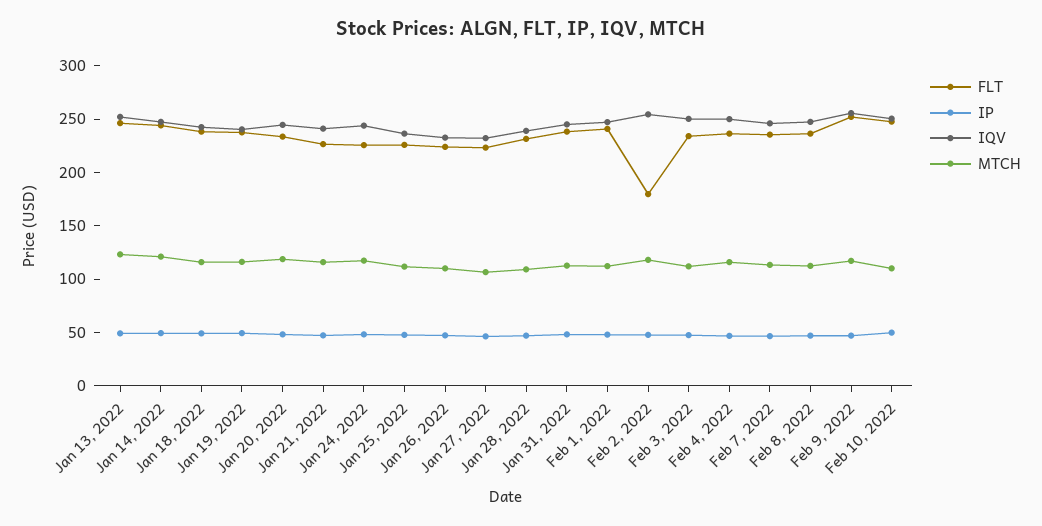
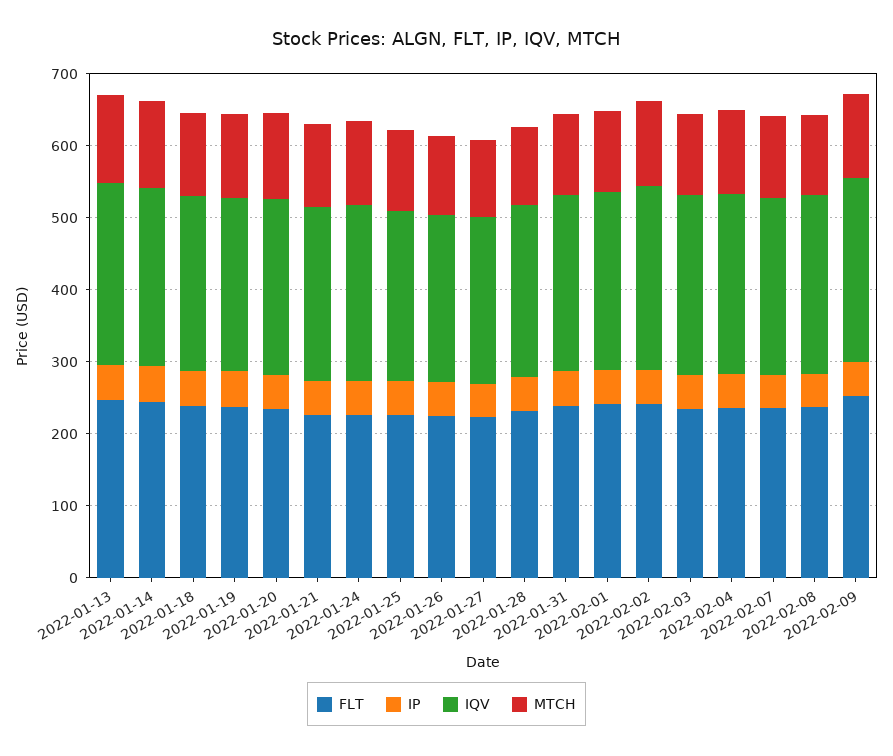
  {
    "FLT": {
      "Jan 13, 2022": 250,
      "Jan 14, 2022": 240,
      "Jan 18, 2022": 240,
      "Jan 19, 2022": 240,
      "Jan 20, 2022": 230,
      "Jan 21, 2022": 230,
      "Jan 24, 2022": 230,
      "Jan 25, 2022": 230,
      "Jan 26, 2022": 220,
      "Jan 27, 2022": 220,
      "Jan 28, 2022": 230,
      "Jan 31, 2022": 240,
      "Feb 1, 2022": 240,
-     "Feb 2, 2022": 180,
+     "Feb 2, 2022": 240,
      "Feb 3, 2022": 230,
      "Feb 4, 2022": 240,
      "Feb 7, 2022": 240,
      "Feb 8, 2022": 240,
-     "Feb 9, 2022": 250,
+     "Feb 9, 2022": 250
-     "Feb 10, 2022": 250
    },
    "IP": {
      "Jan 13, 2022": 50,
      "Jan 14, 2022": 50,
      "Jan 18, 2022": 50,
      "Jan 19, 2022": 50,
      "Jan 20, 2022": 50,
      "Jan 21, 2022": 50,
      "Jan 24, 2022": 50,
      "Jan 25, 2022": 50,
      "Jan 26, 2022": 50,
      "Jan 27, 2022": 50,
      "Jan 28, 2022": 50,
      "Jan 31, 2022": 50,
      "Feb 1, 2022": 50,
      "Feb 2, 2022": 50,
      "Feb 3, 2022": 50,
      "Feb 4, 2022": 50,
      "Feb 7, 2022": 50,
      "Feb 8, 2022": 50,
-     "Feb 9, 2022": 50,
+     "Feb 9, 2022": 50
-     "Feb 10, 2022": 50
    },
    "IQV": {
      "Jan 13, 2022": 250,
      "Jan 14, 2022": 250,
      "Jan 18, 2022": 240,
      "Jan 19, 2022": 240,
      "Jan 20, 2022": 240,
      "Jan 21, 2022": 240,
      "Jan 24, 2022": 240,
      "Jan 25, 2022": 240,
      "Jan 26, 2022": 230,
      "Jan 27, 2022": 230,
      "Jan 28, 2022": 240,
      "Jan 31, 2022": 240,
      "Feb 1, 2022": 250,
      "Feb 2, 2022": 250,
      "Feb 3, 2022": 250,
      "Feb 4, 2022": 250,
      "Feb 7, 2022": 250,
      "Feb 8, 2022": 250,
-     "Feb 9, 2022": 260,
+     "Feb 9, 2022": 260
-     "Feb 10, 2022": 250
    },
    "MTCH": {
      "Jan 13, 2022": 120,
      "Jan 14, 2022": 120,
      "Jan 18, 2022": 120,
      "Jan 19, 2022": 120,
      "Jan 20, 2022": 120,
      "Jan 21, 2022": 120,
      "Jan 24, 2022": 120,
      "Jan 25, 2022": 110,
      "Jan 26, 2022": 110,
      "Jan 27, 2022": 110,
      "Jan 28, 2022": 110,
      "Jan 31, 2022": 110,
      "Feb 1, 2022": 110,
      "Feb 2, 2022": 120,
      "Feb 3, 2022": 110,
      "Feb 4, 2022": 120,
      "Feb 7, 2022": 110,
      "Feb 8, 2022": 110,
-     "Feb 9, 2022": 120,
+     "Feb 9, 2022": 120
-     "Feb 10, 2022": 110
    }
  }

